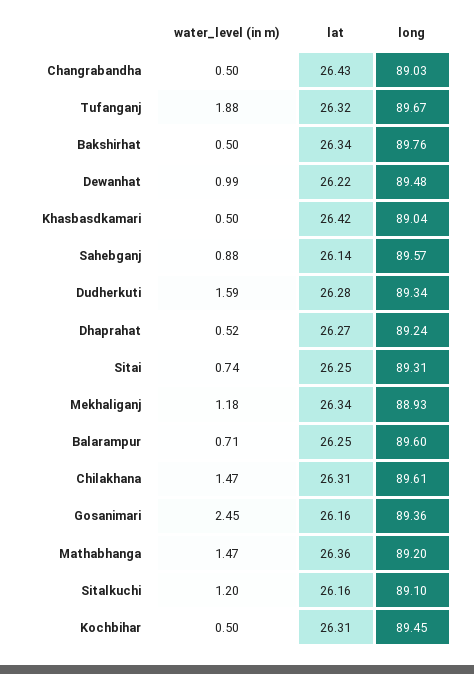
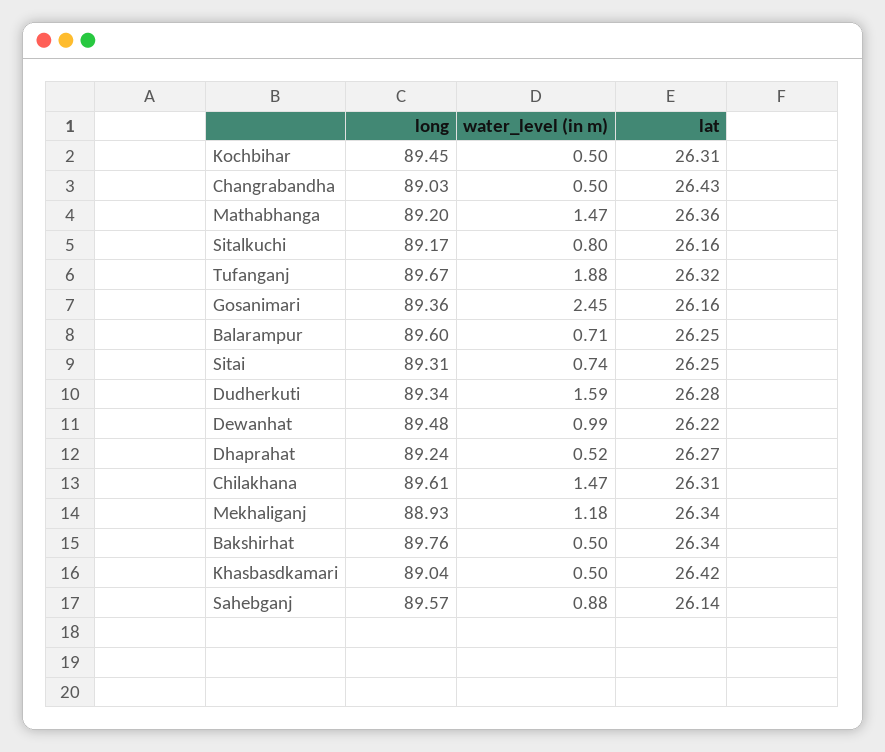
  {
    "water_level (in m)": {
      "Changrabandha": 0.5,
      "Tufanganj": 1.88,
      "Bakshirhat": 0.5,
      "Dewanhat": 0.99,
      "Khasbasdkamari": 0.5,
      "Sahebganj": 0.88,
      "Dudherkuti": 1.59,
      "Dhaprahat": 0.52,
      "Sitai": 0.74,
      "Mekhaliganj": 1.18,
      "Balarampur": 0.71,
      "Chilakhana": 1.47,
      "Gosanimari": 2.45,
      "Mathabhanga": 1.47,
-     "Sitalkuchi": 1.2,
+     "Sitalkuchi": 0.8,
      "Kochbihar": 0.5
    },
    "lat": {
      "Changrabandha": 26.43,
      "Tufanganj": 26.32,
      "Bakshirhat": 26.34,
      "Dewanhat": 26.22,
      "Khasbasdkamari": 26.42,
      "Sahebganj": 26.14,
      "Dudherkuti": 26.28,
      "Dhaprahat": 26.27,
      "Sitai": 26.25,
      "Mekhaliganj": 26.34,
      "Balarampur": 26.25,
      "Chilakhana": 26.31,
      "Gosanimari": 26.16,
      "Mathabhanga": 26.36,
      "Sitalkuchi": 26.16,
      "Kochbihar": 26.31
    },
    "long": {
      "Changrabandha": 89.03,
      "Tufanganj": 89.67,
      "Bakshirhat": 89.76,
      "Dewanhat": 89.48,
      "Khasbasdkamari": 89.04,
      "Sahebganj": 89.57,
      "Dudherkuti": 89.34,
      "Dhaprahat": 89.24,
      "Sitai": 89.31,
      "Mekhaliganj": 88.93,
      "Balarampur": 89.6,
      "Chilakhana": 89.61,
      "Gosanimari": 89.36,
      "Mathabhanga": 89.2,
-     "Sitalkuchi": 89.1,
+     "Sitalkuchi": 89.17,
      "Kochbihar": 89.45
    }
  }

